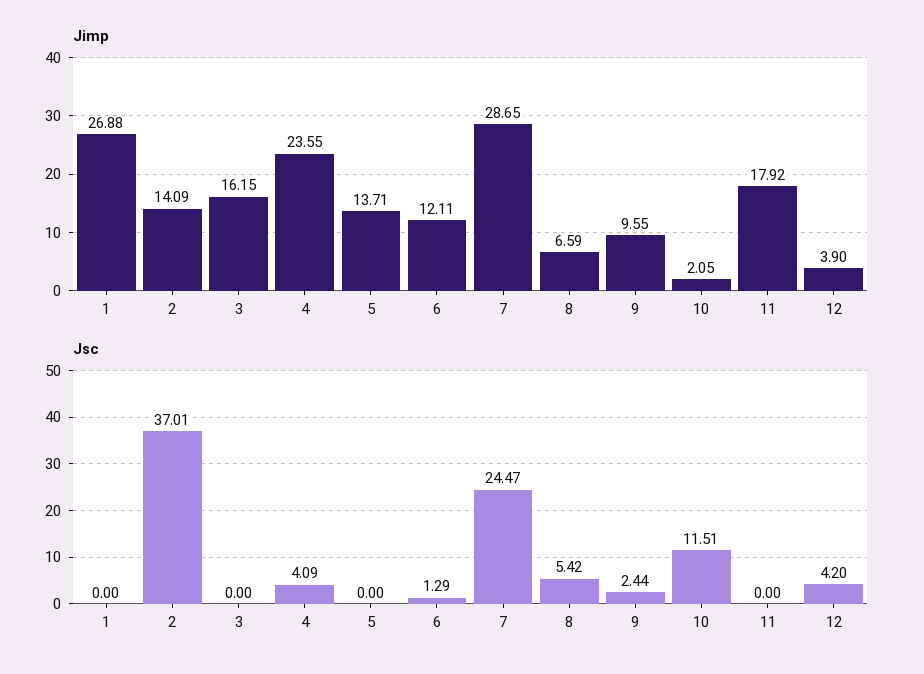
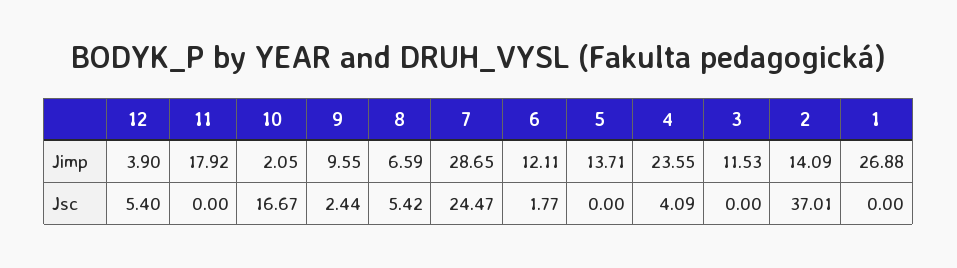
  {
    "Jimp": {
      "1": 26.88,
      "2": 14.09,
-     "3": 16.15,
+     "3": 11.53,
      "4": 23.55,
      "5": 13.71,
      "6": 12.11,
      "7": 28.65,
      "8": 6.59,
      "9": 9.55,
      "10": 2.05,
      "11": 17.92,
      "12": 3.9
    },
    "Jsc": {
      "1": 0,
      "2": 37.01,
      "3": 0,
      "4": 4.09,
      "5": 0,
-     "6": 1.29,
+     "6": 1.77,
      "7": 24.47,
      "8": 5.42,
      "9": 2.44,
-     "10": 11.51,
+     "10": 16.67,
      "11": 0,
-     "12": 4.2
+     "12": 5.4
    }
  }

